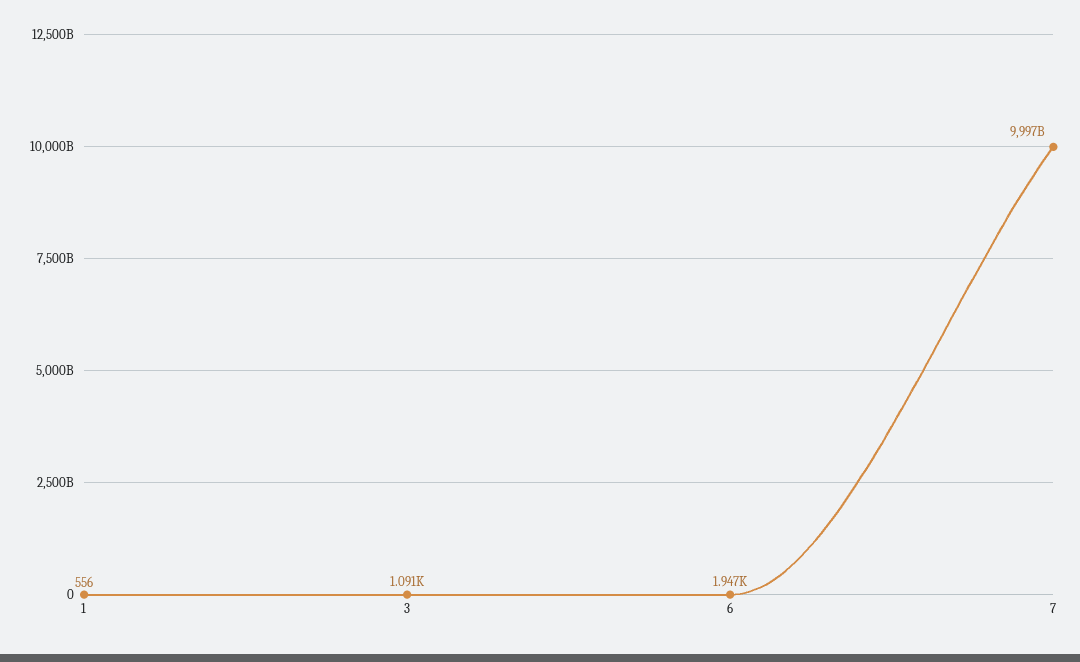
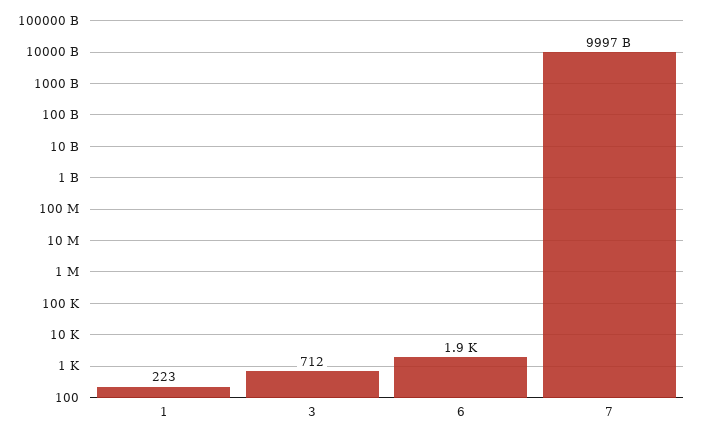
  {
-   "1": 556,
+   "1": 223,
-   "3": 1091,
+   "3": 712,
    "6": 1947,
    "7": 9997000000000
  }

